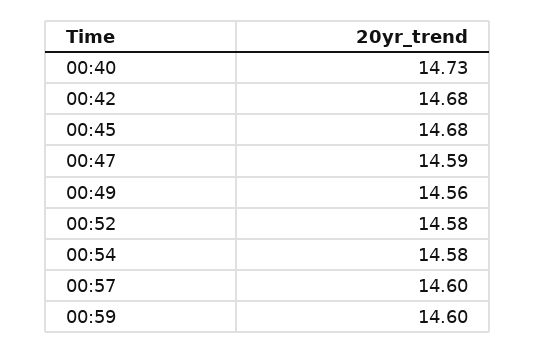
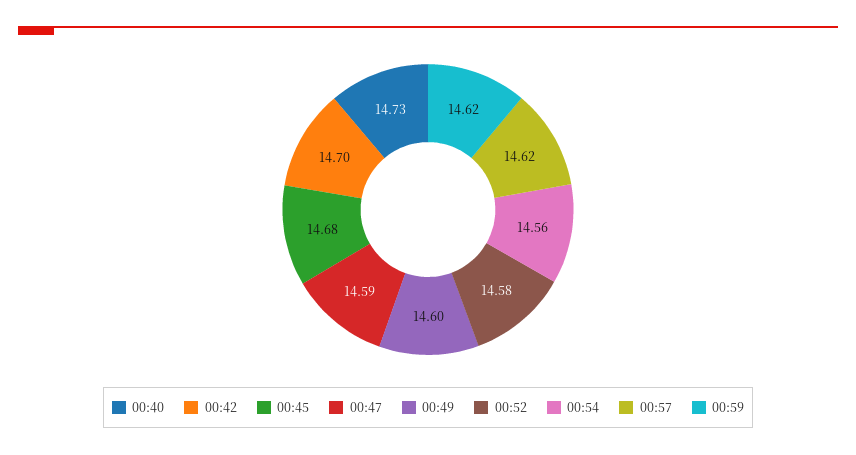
  {
    "00:40": 14.73,
-   "00:42": 14.68,
+   "00:42": 14.7,
    "00:45": 14.68,
    "00:47": 14.59,
-   "00:49": 14.56,
+   "00:49": 14.6,
    "00:52": 14.58,
-   "00:54": 14.58,
+   "00:54": 14.56,
-   "00:57": 14.6,
+   "00:57": 14.62,
-   "00:59": 14.6
+   "00:59": 14.62
  }

